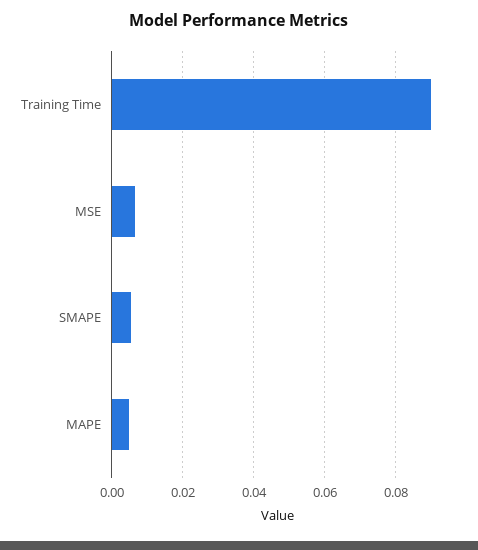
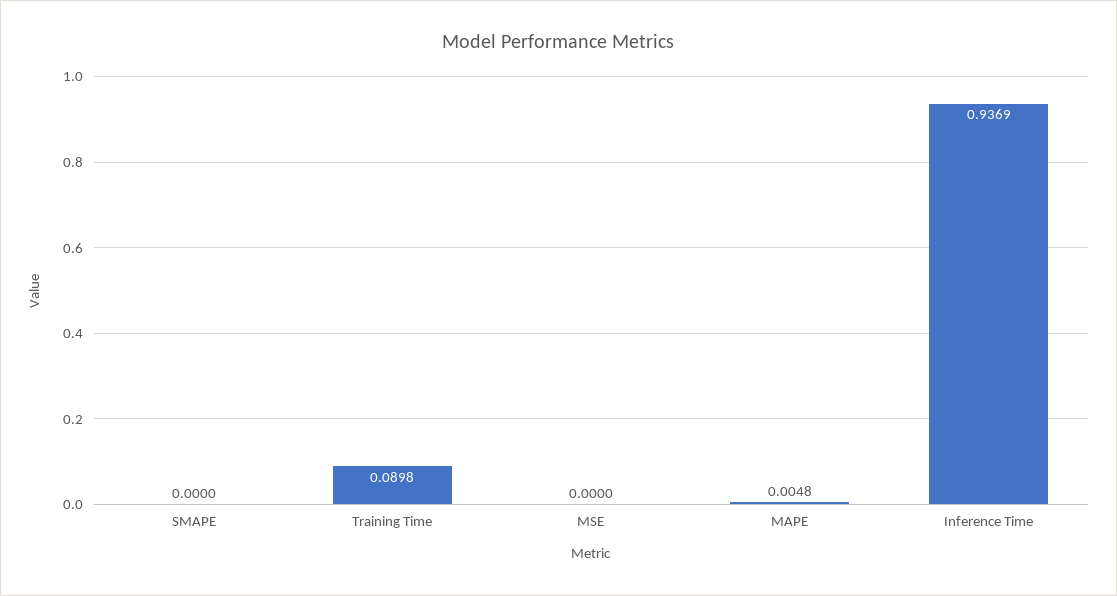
  {
    "Training Time": 0.0898,
-   "MSE": 0.006,
+   "MSE": 0,
-   "SMAPE": 0.006,
+   "SMAPE": 0,
-   "MAPE": 0.0048
+   "MAPE": 0.0048,
+   "Inference Time": 0.9369
  }

